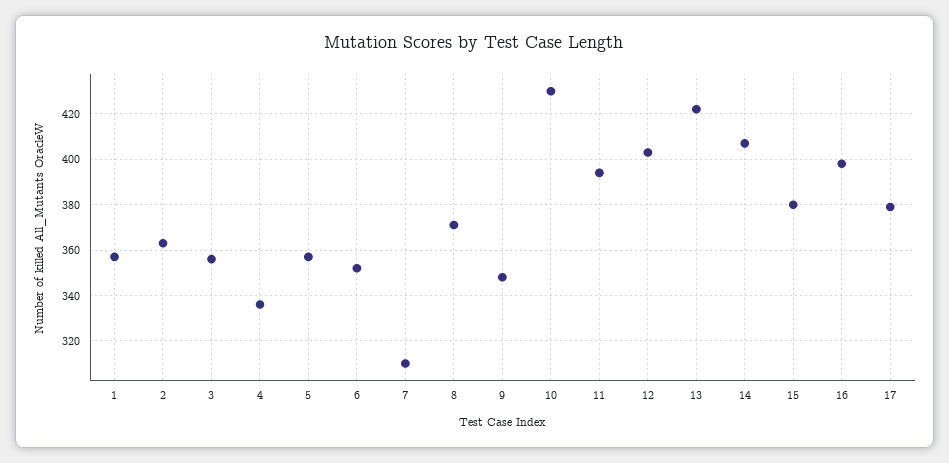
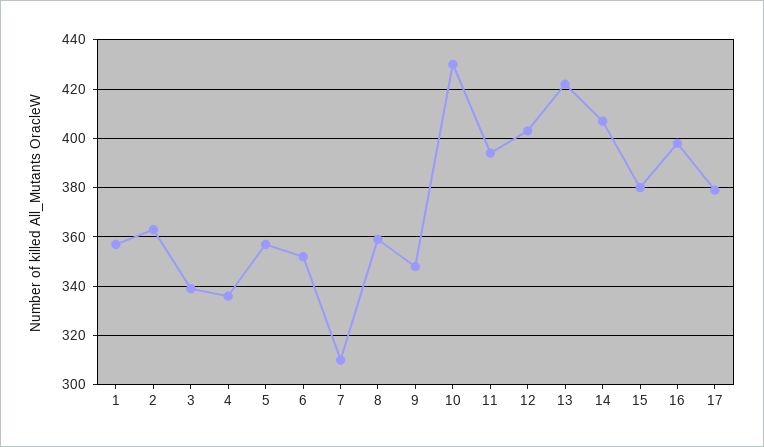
  {
    "1": 355,
    "2": 365,
-   "3": 355,
+   "3": 340,
    "4": 335,
    "5": 355,
    "6": 350,
    "7": 310,
-   "8": 370,
+   "8": 360,
    "9": 350,
    "10": 430,
    "11": 395,
    "12": 405,
    "13": 420,
    "14": 405,
    "15": 380,
    "16": 400,
    "17": 380
  }

